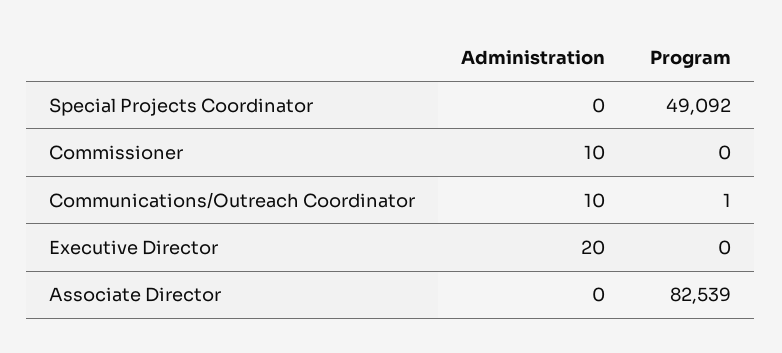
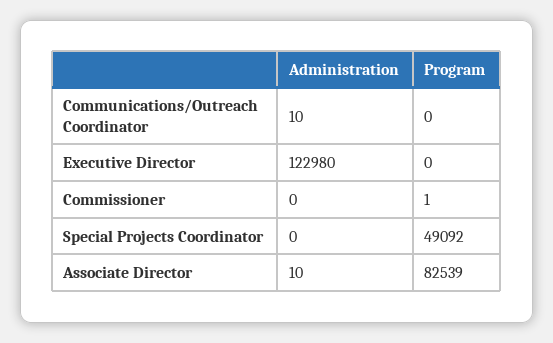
  {
    "Administration": {
      "Special Projects Coordinator": 0,
-     "Commissioner": 10,
+     "Commissioner": 0,
      "Communications/Outreach Coordinator": 10,
-     "Executive Director": 20,
+     "Executive Director": 122980,
-     "Associate Director": 0
+     "Associate Director": 10
    },
    "Program": {
      "Special Projects Coordinator": 49092,
-     "Commissioner": 0,
+     "Commissioner": 1,
-     "Communications/Outreach Coordinator": 1,
+     "Communications/Outreach Coordinator": 0,
      "Executive Director": 0,
      "Associate Director": 82539
    }
  }

